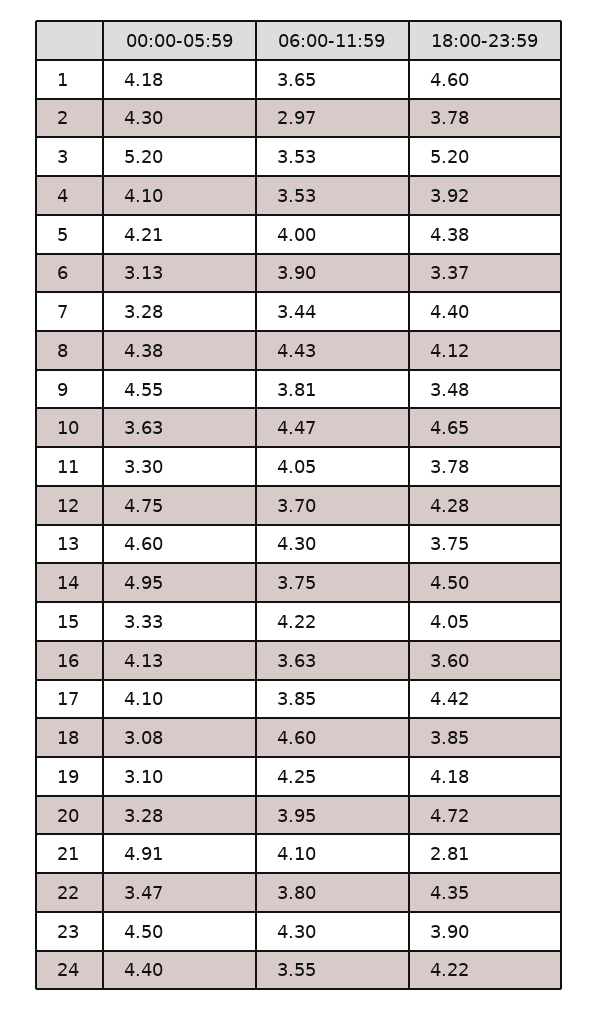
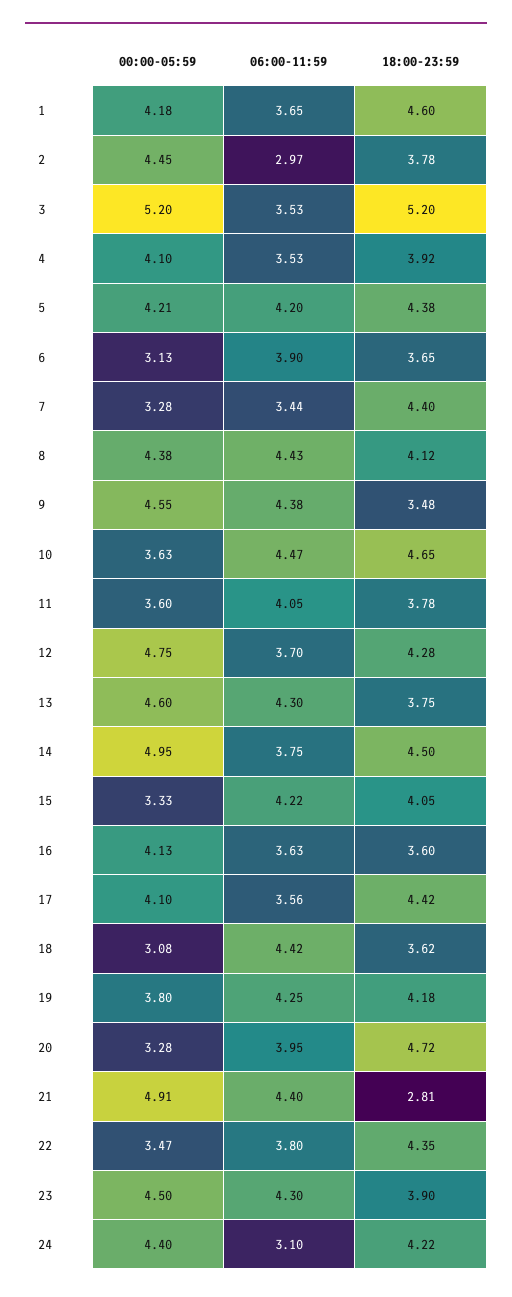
  {
    "00:00-05:59": {
      "1": 4.18,
-     "2": 4.3,
+     "2": 4.45,
      "3": 5.2,
      "4": 4.1,
      "5": 4.21,
      "6": 3.13,
      "7": 3.28,
      "8": 4.38,
      "9": 4.55,
      "10": 3.63,
-     "11": 3.3,
+     "11": 3.6,
      "12": 4.75,
      "13": 4.6,
      "14": 4.95,
      "15": 3.33,
      "16": 4.13,
      "17": 4.1,
      "18": 3.08,
-     "19": 3.1,
+     "19": 3.8,
      "20": 3.28,
      "21": 4.91,
      "22": 3.47,
      "23": 4.5,
      "24": 4.4
    },
    "06:00-11:59": {
      "1": 3.65,
      "2": 2.97,
      "3": 3.53,
      "4": 3.53,
-     "5": 4,
+     "5": 4.2,
      "6": 3.9,
      "7": 3.44,
      "8": 4.43,
-     "9": 3.81,
+     "9": 4.38,
      "10": 4.47,
      "11": 4.05,
      "12": 3.7,
      "13": 4.3,
      "14": 3.75,
      "15": 4.22,
      "16": 3.63,
-     "17": 3.85,
+     "17": 3.56,
-     "18": 4.6,
+     "18": 4.42,
      "19": 4.25,
      "20": 3.95,
-     "21": 4.1,
+     "21": 4.4,
      "22": 3.8,
      "23": 4.3,
-     "24": 3.55
+     "24": 3.1
    },
    "18:00-23:59": {
      "1": 4.6,
      "2": 3.78,
      "3": 5.2,
      "4": 3.92,
      "5": 4.38,
-     "6": 3.37,
+     "6": 3.65,
      "7": 4.4,
      "8": 4.12,
      "9": 3.48,
      "10": 4.65,
      "11": 3.78,
      "12": 4.28,
      "13": 3.75,
      "14": 4.5,
      "15": 4.05,
      "16": 3.6,
      "17": 4.42,
-     "18": 3.85,
+     "18": 3.62,
      "19": 4.18,
      "20": 4.72,
      "21": 2.81,
      "22": 4.35,
      "23": 3.9,
      "24": 4.22
    }
  }

